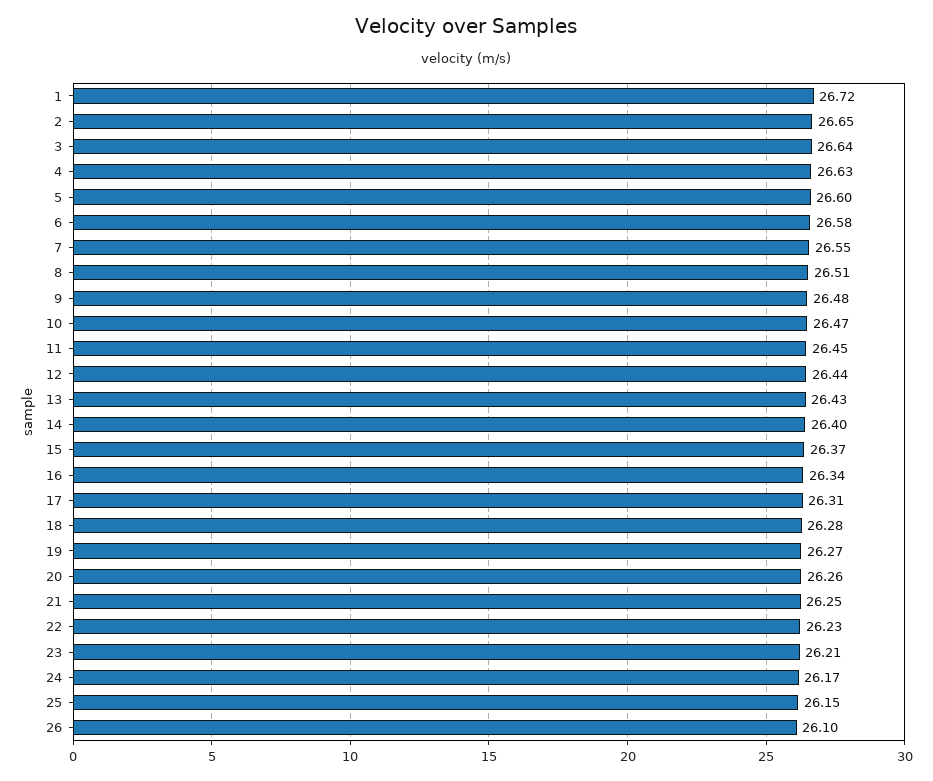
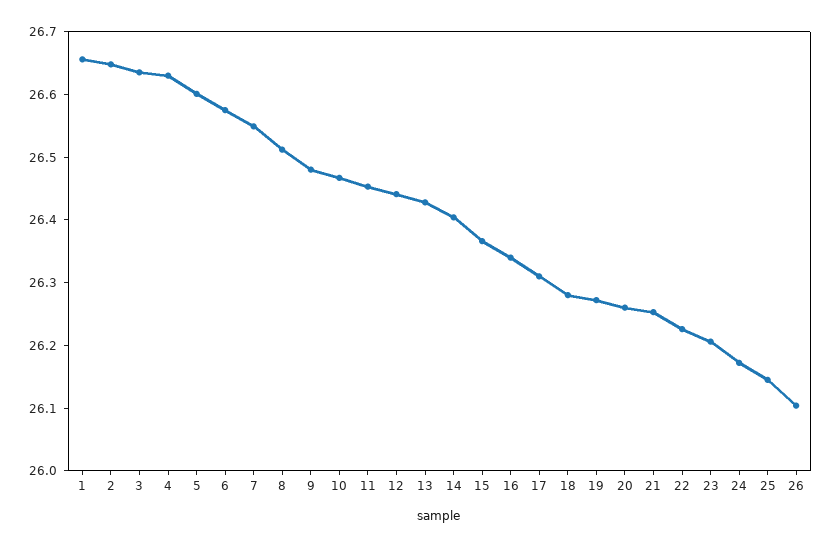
  {
-   "1": 26.72,
+   "1": 26.66,
    "2": 26.65,
    "3": 26.64,
    "4": 26.63,
    "5": 26.6,
    "6": 26.58,
    "7": 26.55,
    "8": 26.51,
    "9": 26.48,
    "10": 26.47,
    "11": 26.45,
    "12": 26.44,
    "13": 26.43,
    "14": 26.4,
    "15": 26.37,
    "16": 26.34,
    "17": 26.31,
    "18": 26.28,
    "19": 26.27,
    "20": 26.26,
    "21": 26.25,
    "22": 26.23,
    "23": 26.21,
    "24": 26.17,
    "25": 26.15,
    "26": 26.1
  }

